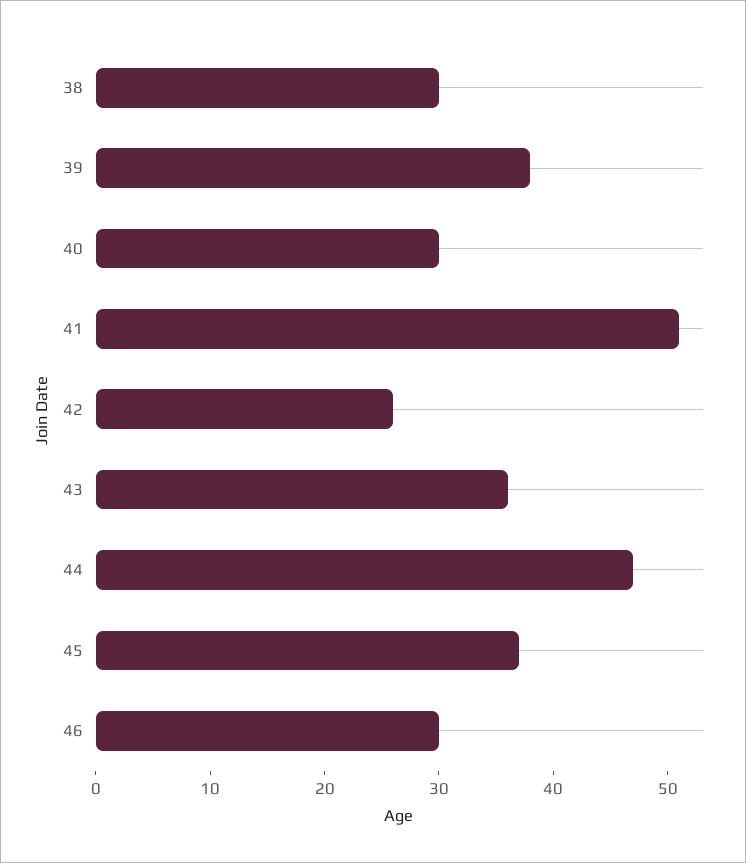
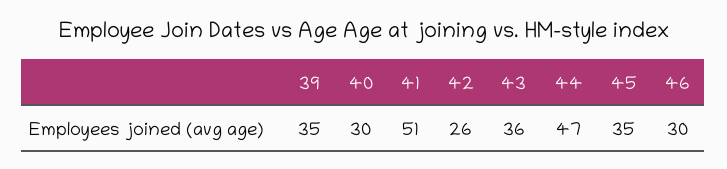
  {
-   "38": 30,
-   "39": 38,
+   "39": 35,
    "40": 30,
    "41": 51,
    "42": 26,
    "43": 36,
    "44": 47,
-   "45": 37,
+   "45": 35,
    "46": 30
  }

